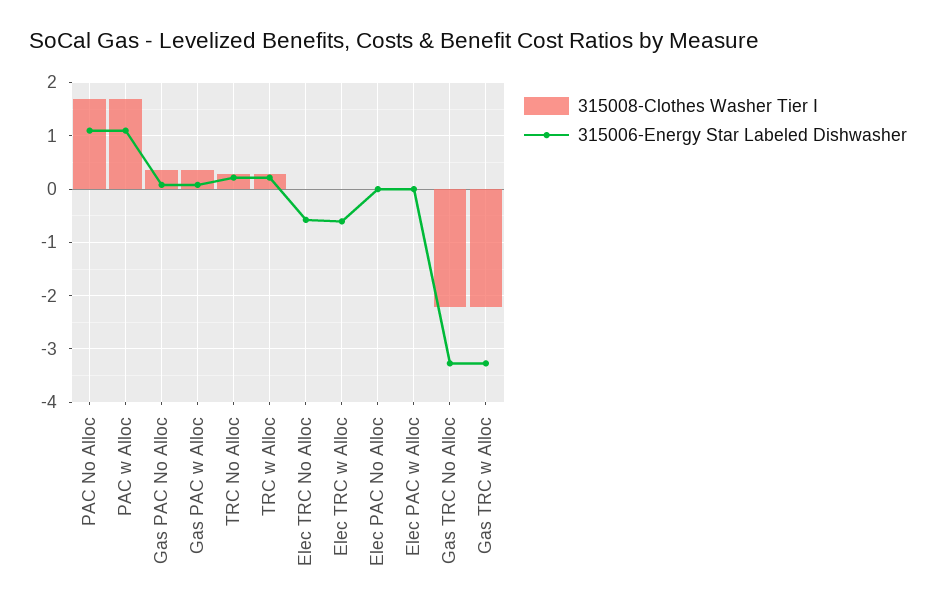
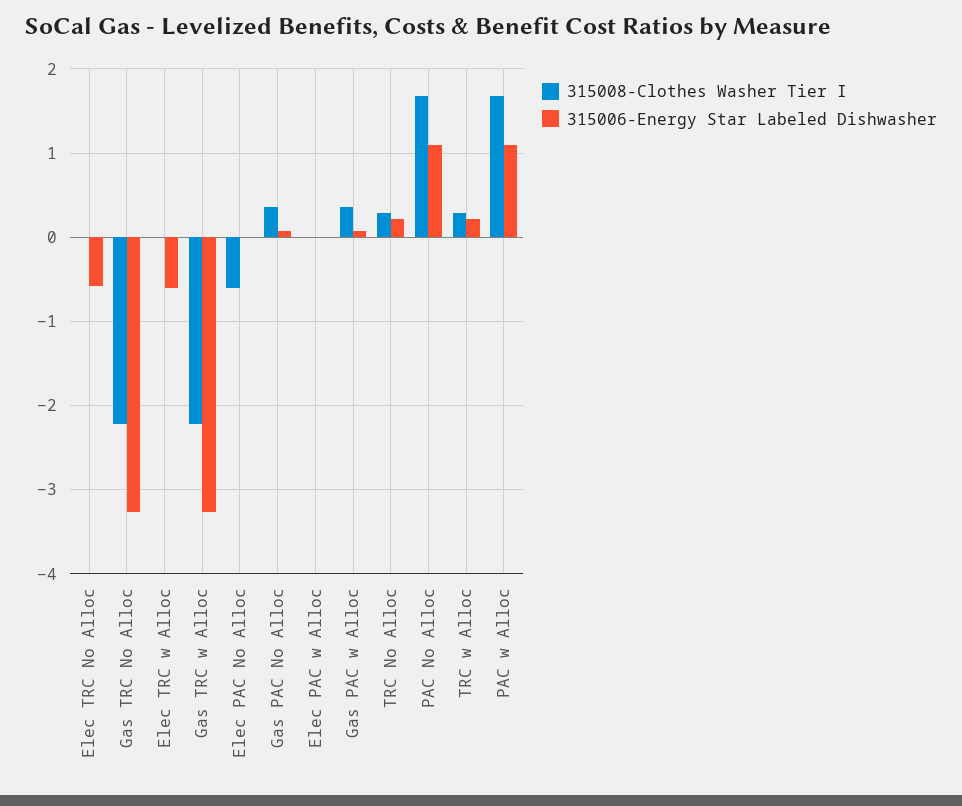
  {
    "315008-Clothes Washer Tier I": {
      "PAC No Alloc": 1.7,
      "PAC w Alloc": 1.7,
      "Gas PAC No Alloc": 0.4,
      "Gas PAC w Alloc": 0.4,
      "TRC No Alloc": 0.3,
      "TRC w Alloc": 0.3,
      "Elec TRC No Alloc": 0,
      "Elec TRC w Alloc": 0,
-     "Elec PAC No Alloc": 0,
+     "Elec PAC No Alloc": -0.6,
      "Elec PAC w Alloc": 0,
      "Gas TRC No Alloc": -2.2,
      "Gas TRC w Alloc": -2.2
    },
    "315006-Energy Star Labeled Dishwasher": {
      "PAC No Alloc": 1.1,
      "PAC w Alloc": 1.1,
      "Gas PAC No Alloc": 0.1,
      "Gas PAC w Alloc": 0.1,
      "TRC No Alloc": 0.2,
      "TRC w Alloc": 0.2,
      "Elec TRC No Alloc": -0.6,
      "Elec TRC w Alloc": -0.6,
      "Elec PAC No Alloc": 0,
      "Elec PAC w Alloc": 0,
      "Gas TRC No Alloc": -3.3,
      "Gas TRC w Alloc": -3.3
    }
  }

